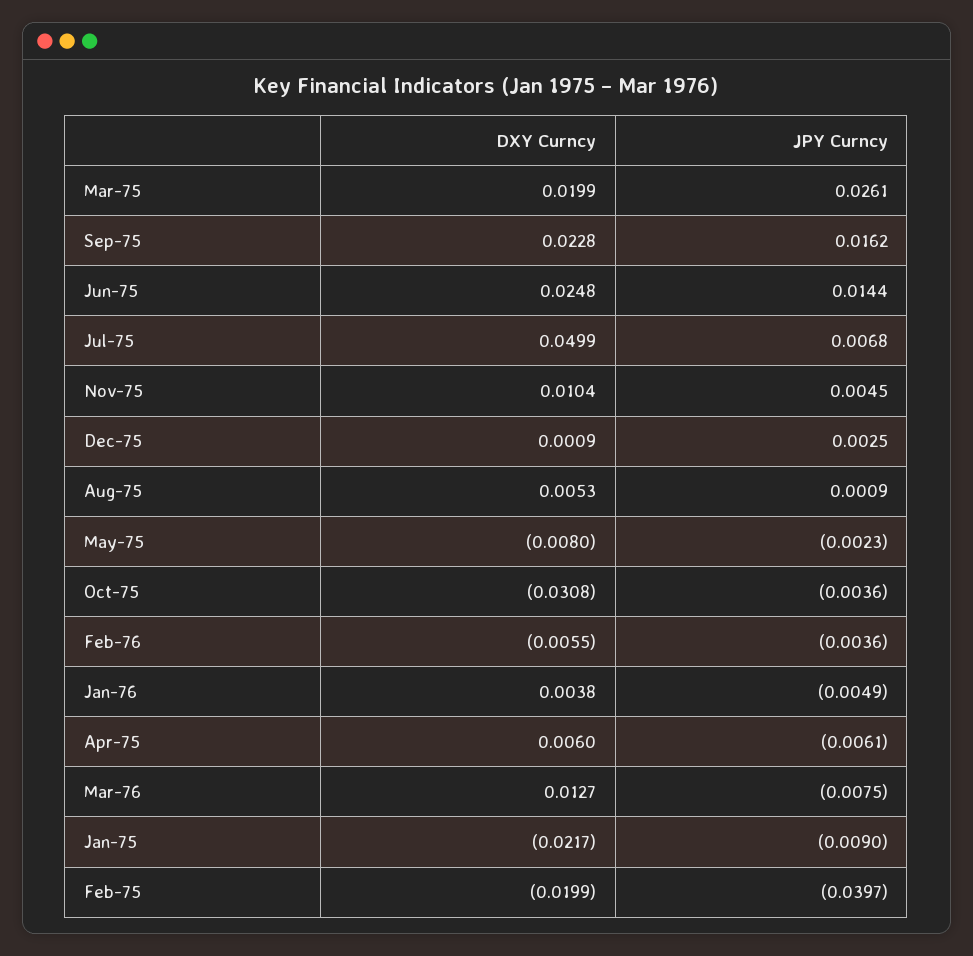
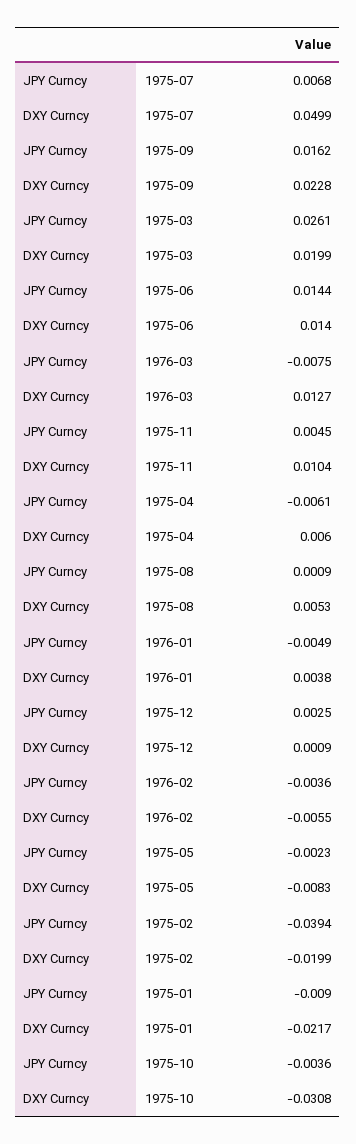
  {
    "DXY Curncy": {
      "Mar-75": 0.0199,
      "Sep-75": 0.0228,
-     "Jun-75": 0.0248,
+     "Jun-75": 0.014,
      "Jul-75": 0.0499,
      "Nov-75": 0.0104,
      "Dec-75": 0.0009,
      "Aug-75": 0.0053,
-     "May-75": -0.008,
+     "May-75": -0.0083,
      "Oct-75": -0.0308,
      "Feb-76": -0.0055,
      "Jan-76": 0.0038,
      "Apr-75": 0.006,
      "Mar-76": 0.0127,
      "Jan-75": -0.0217,
      "Feb-75": -0.0199
    },
    "JPY Curncy": {
      "Mar-75": 0.0261,
      "Sep-75": 0.0162,
      "Jun-75": 0.0144,
      "Jul-75": 0.0068,
      "Nov-75": 0.0045,
      "Dec-75": 0.0025,
      "Aug-75": 0.0009,
      "May-75": -0.0023,
      "Oct-75": -0.0036,
      "Feb-76": -0.0036,
      "Jan-76": -0.0049,
      "Apr-75": -0.0061,
      "Mar-76": -0.0075,
      "Jan-75": -0.009,
-     "Feb-75": -0.0397
+     "Feb-75": -0.0394
    }
  }

